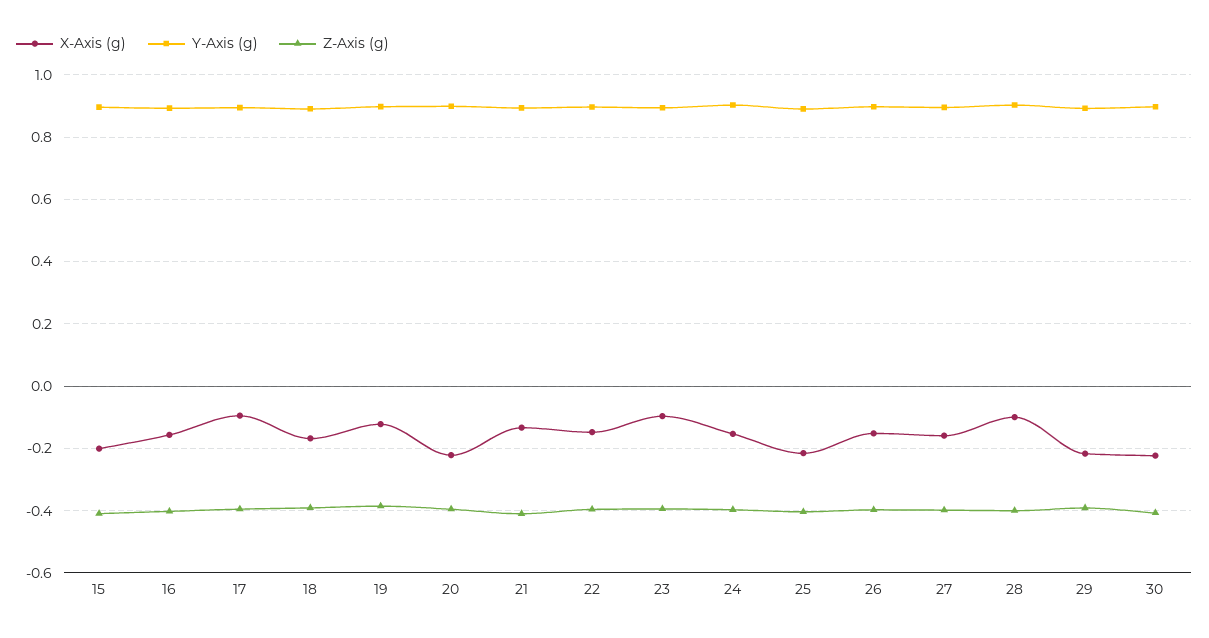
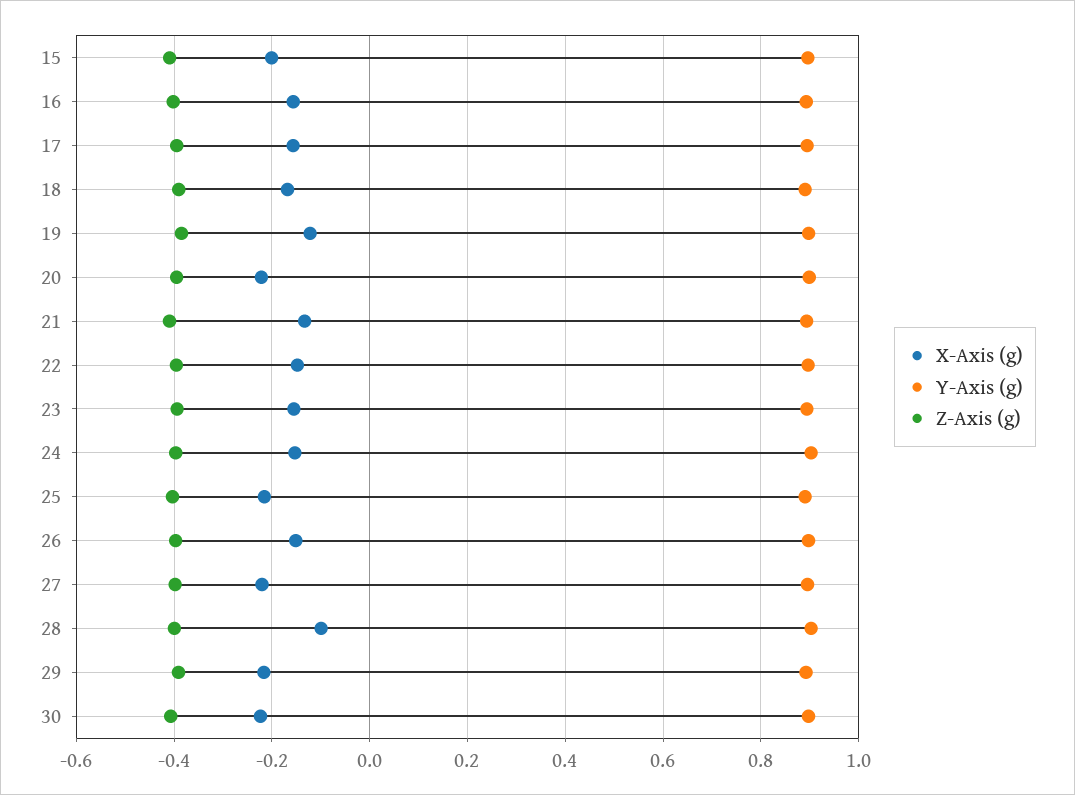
  {
    "X-Axis (g)": {
      "15": -0.2,
      "16": -0.16,
-     "17": -0.1,
+     "17": -0.16,
      "18": -0.16,
      "19": -0.12,
      "20": -0.22,
      "21": -0.14,
      "22": -0.14,
-     "23": -0.1,
+     "23": -0.16,
      "24": -0.16,
      "25": -0.22,
      "26": -0.16,
-     "27": -0.16,
+     "27": -0.22,
      "28": -0.1,
      "29": -0.22,
      "30": -0.22
    },
    "Y-Axis (g)": {
      "15": 0.9,
      "16": 0.9,
      "17": 0.9,
      "18": 0.9,
      "19": 0.9,
      "20": 0.9,
      "21": 0.9,
      "22": 0.9,
      "23": 0.9,
      "24": 0.9,
      "25": 0.9,
      "26": 0.9,
      "27": 0.9,
      "28": 0.9,
      "29": 0.9,
      "30": 0.9
    },
    "Z-Axis (g)": {
      "15": -0.4,
      "16": -0.4,
      "17": -0.4,
      "18": -0.4,
      "19": -0.38,
      "20": -0.4,
      "21": -0.4,
      "22": -0.4,
      "23": -0.4,
      "24": -0.4,
      "25": -0.4,
      "26": -0.4,
      "27": -0.4,
      "28": -0.4,
      "29": -0.4,
      "30": -0.4
    }
  }

